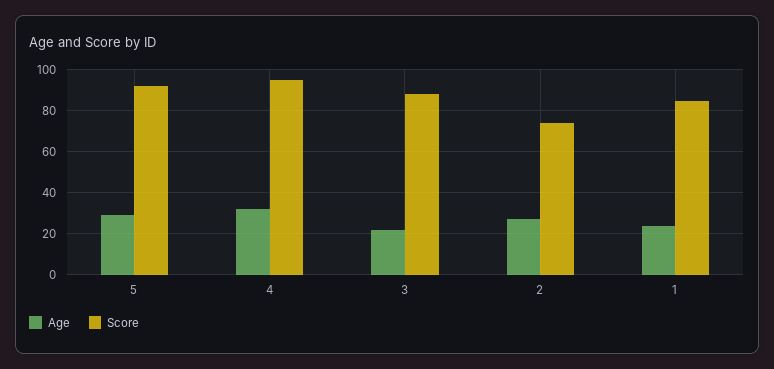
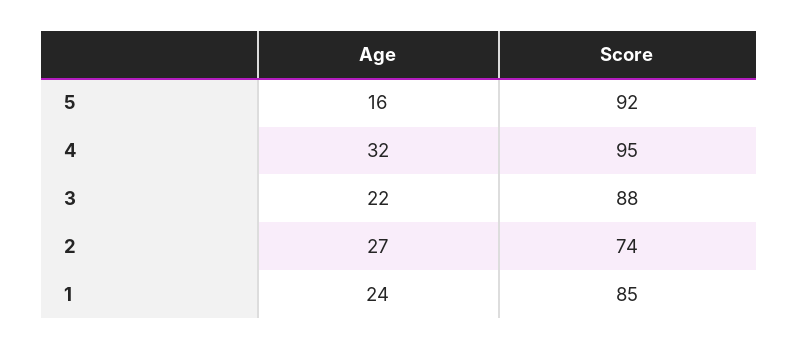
  {
    "Age": {
-     "5": 30,
+     "5": 16,
      "4": 32,
      "3": 22,
      "2": 27,
      "1": 24
    },
    "Score": {
      "5": 92,
      "4": 95,
      "3": 88,
      "2": 74,
      "1": 85
    }
  }

